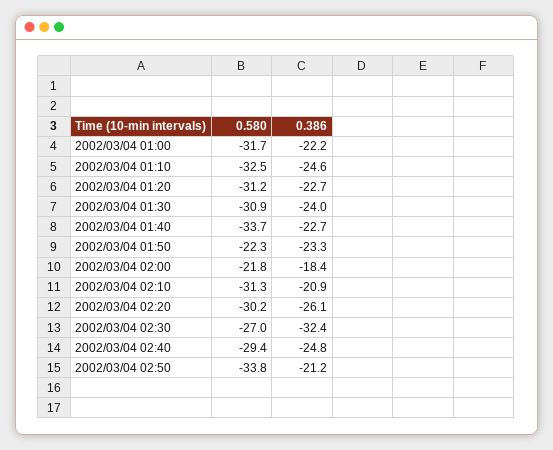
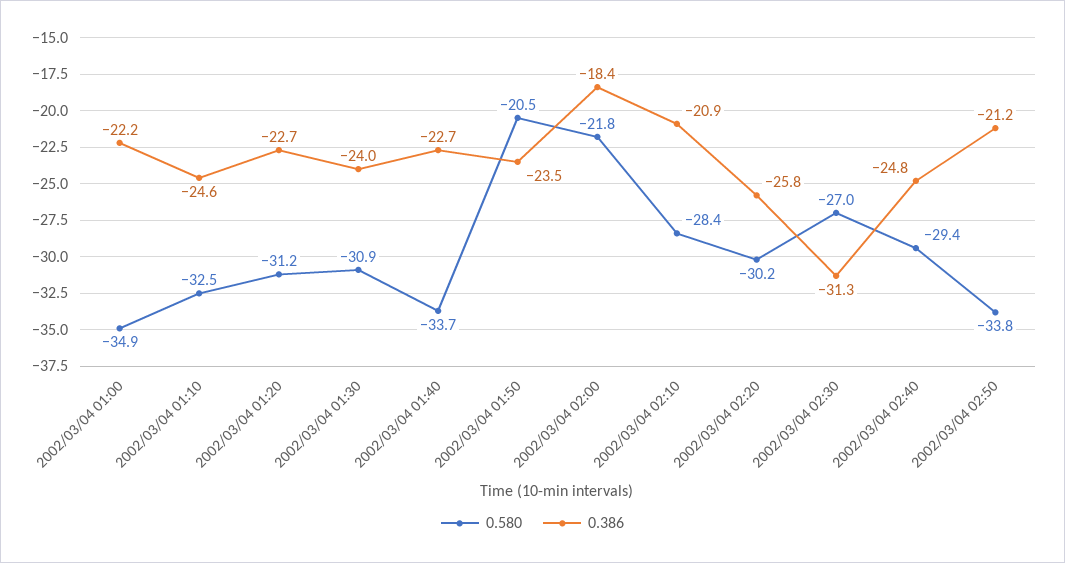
  {
    "0.580": {
-     "2002/03/04 01:00": -31.7,
+     "2002/03/04 01:00": -34.9,
      "2002/03/04 01:10": -32.5,
      "2002/03/04 01:20": -31.2,
      "2002/03/04 01:30": -30.9,
      "2002/03/04 01:40": -33.7,
-     "2002/03/04 01:50": -22.3,
+     "2002/03/04 01:50": -20.5,
      "2002/03/04 02:00": -21.8,
-     "2002/03/04 02:10": -31.3,
+     "2002/03/04 02:10": -28.4,
      "2002/03/04 02:20": -30.2,
      "2002/03/04 02:30": -27,
      "2002/03/04 02:40": -29.4,
      "2002/03/04 02:50": -33.8
    },
    "0.386": {
      "2002/03/04 01:00": -22.2,
      "2002/03/04 01:10": -24.6,
      "2002/03/04 01:20": -22.7,
      "2002/03/04 01:30": -24,
      "2002/03/04 01:40": -22.7,
-     "2002/03/04 01:50": -23.3,
+     "2002/03/04 01:50": -23.5,
      "2002/03/04 02:00": -18.4,
      "2002/03/04 02:10": -20.9,
-     "2002/03/04 02:20": -26.1,
+     "2002/03/04 02:20": -25.8,
-     "2002/03/04 02:30": -32.4,
+     "2002/03/04 02:30": -31.3,
      "2002/03/04 02:40": -24.8,
      "2002/03/04 02:50": -21.2
    }
  }

